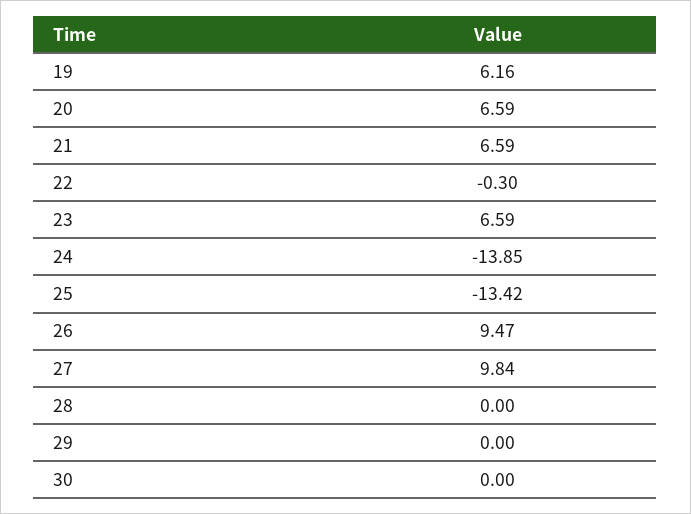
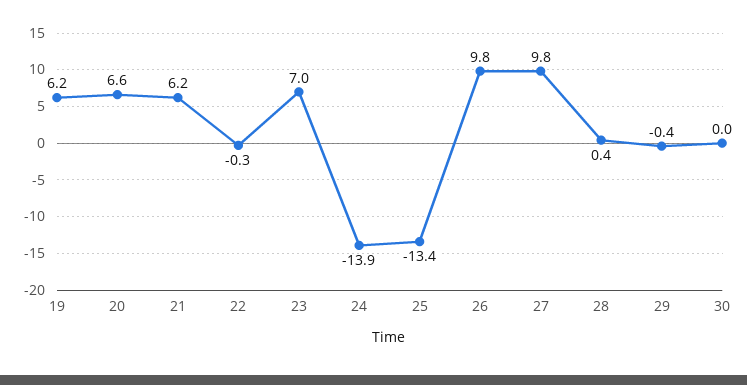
  {
    "19": 6.16,
    "20": 6.59,
-   "21": 6.59,
+   "21": 6.2,
    "22": -0.3,
-   "23": 6.59,
+   "23": 7,
    "24": -13.85,
    "25": -13.42,
-   "26": 9.47,
+   "26": 9.8,
    "27": 9.84,
-   "28": 0,
+   "28": 0.4,
-   "29": 0,
+   "29": -0.4,
    "30": 0
  }

